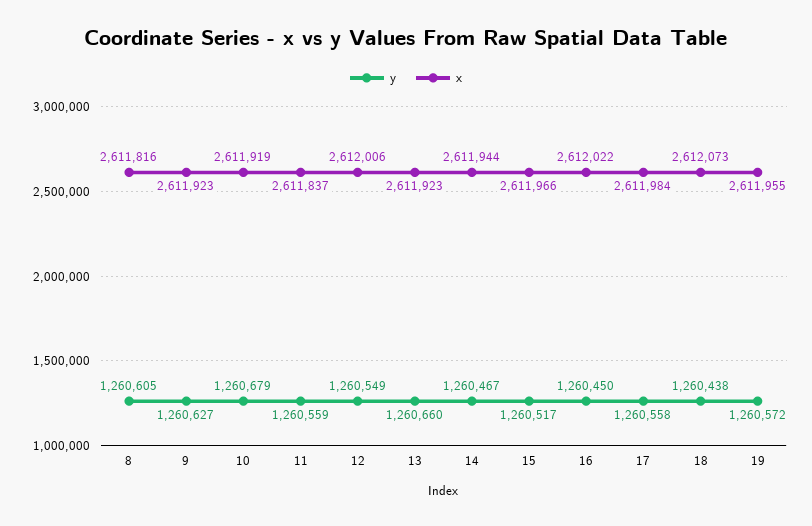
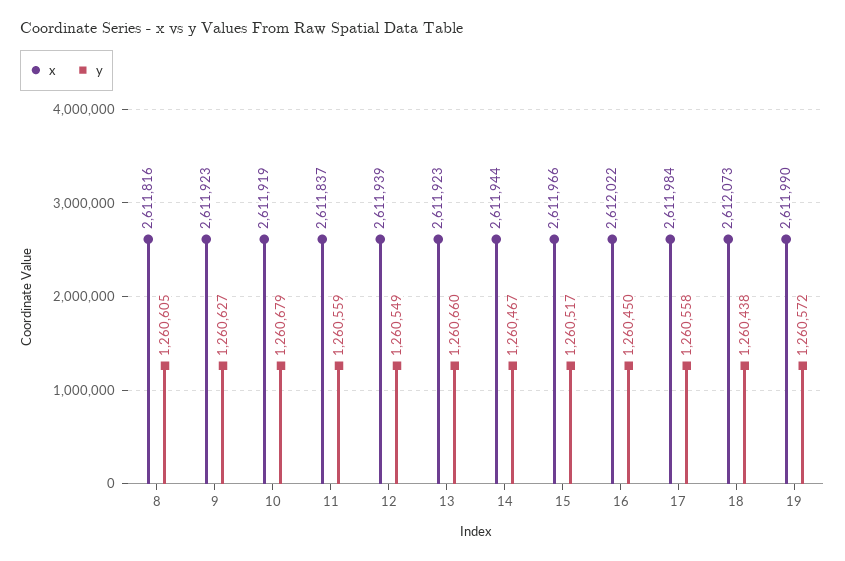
  {
    "y": {
      "8": 1260605,
      "9": 1260627,
      "10": 1260679,
      "11": 1260559,
      "12": 1260549,
      "13": 1260660,
      "14": 1260467,
      "15": 1260517,
      "16": 1260450,
      "17": 1260558,
      "18": 1260438,
      "19": 1260572
    },
    "x": {
      "8": 2611816,
      "9": 2611923,
      "10": 2611919,
      "11": 2611837,
-     "12": 2612006,
+     "12": 2611939,
      "13": 2611923,
      "14": 2611944,
      "15": 2611966,
      "16": 2612022,
      "17": 2611984,
      "18": 2612073,
-     "19": 2611955
+     "19": 2611990
    }
  }

